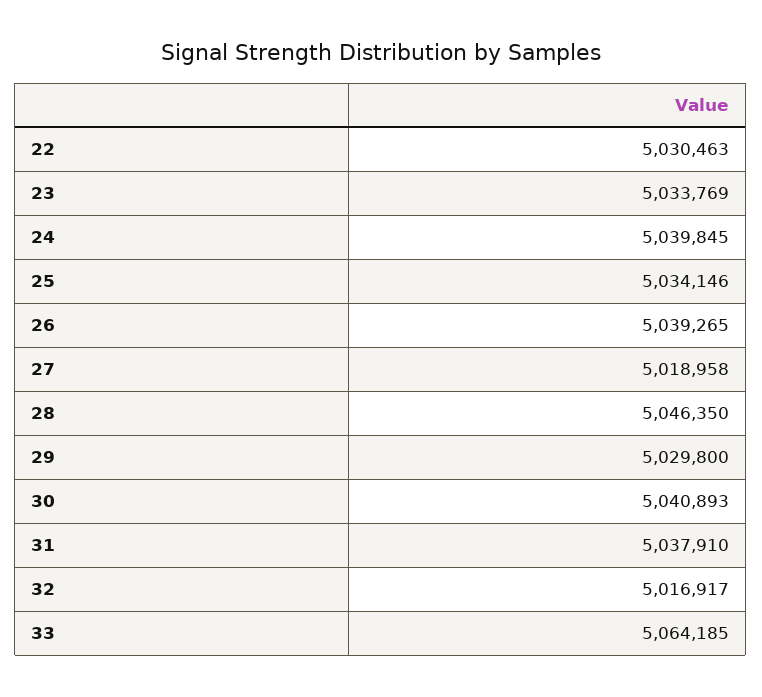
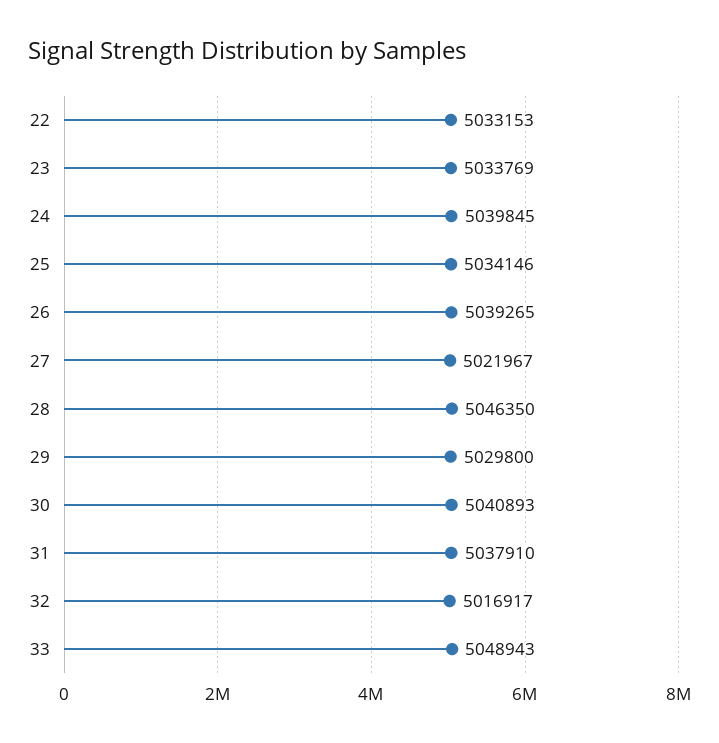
  {
-   "22": 5030463,
+   "22": 5033153,
    "23": 5033769,
    "24": 5039845,
    "25": 5034146,
    "26": 5039265,
-   "27": 5018958,
+   "27": 5021967,
    "28": 5046350,
    "29": 5029800,
    "30": 5040893,
    "31": 5037910,
    "32": 5016917,
-   "33": 5064185
+   "33": 5048943
  }

